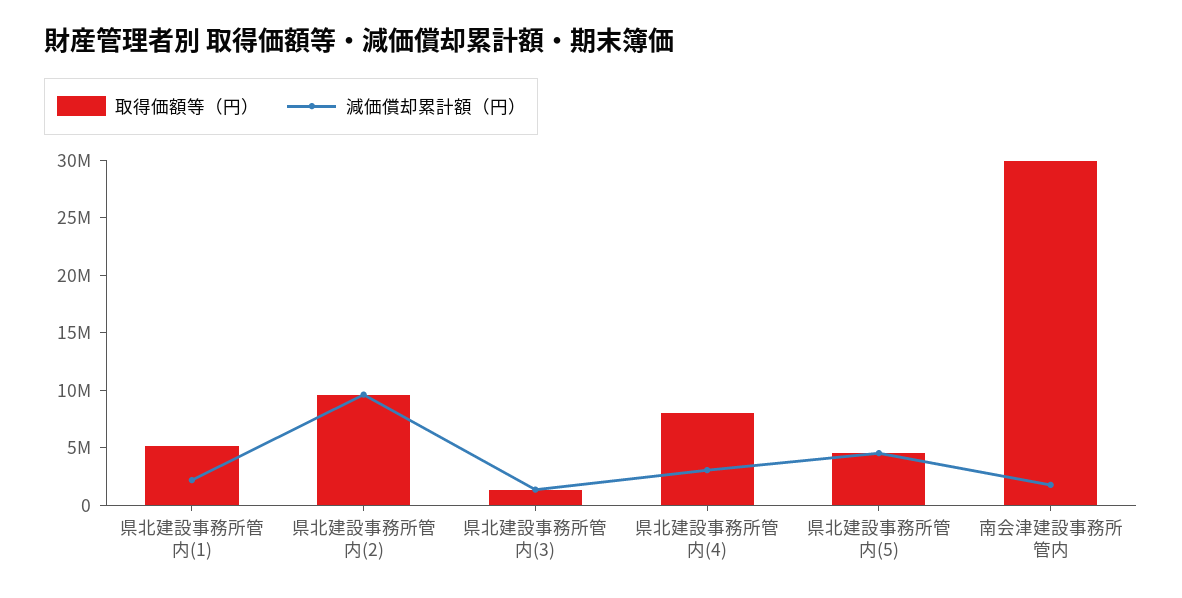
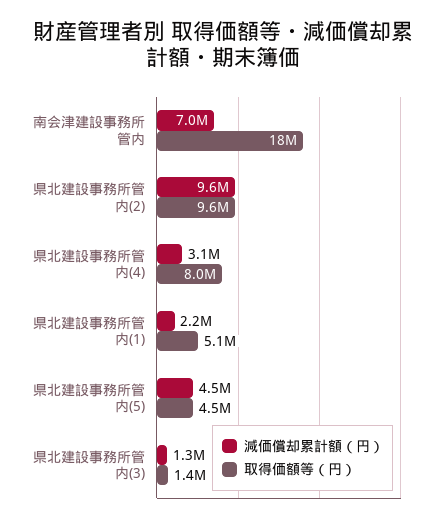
  {
    "取得価額等（円）": {
      "県北建設事務所管内(1)": 5100000,
      "県北建設事務所管内(2)": 9600000,
      "県北建設事務所管内(3)": 1400000,
      "県北建設事務所管内(4)": 8000000,
      "県北建設事務所管内(5)": 4500000,
-     "南会津建設事務所管内": 30000000
+     "南会津建設事務所管内": 18000000
    },
    "減価償却累計額（円）": {
      "県北建設事務所管内(1)": 2200000,
      "県北建設事務所管内(2)": 9600000,
      "県北建設事務所管内(3)": 1300000,
      "県北建設事務所管内(4)": 3100000,
      "県北建設事務所管内(5)": 4500000,
-     "南会津建設事務所管内": 2000000
+     "南会津建設事務所管内": 7000000
    }
  }

